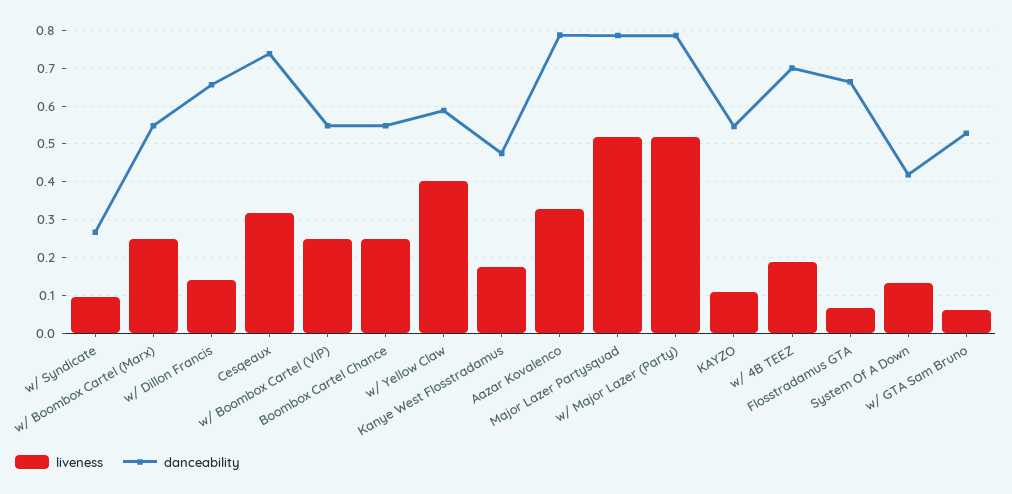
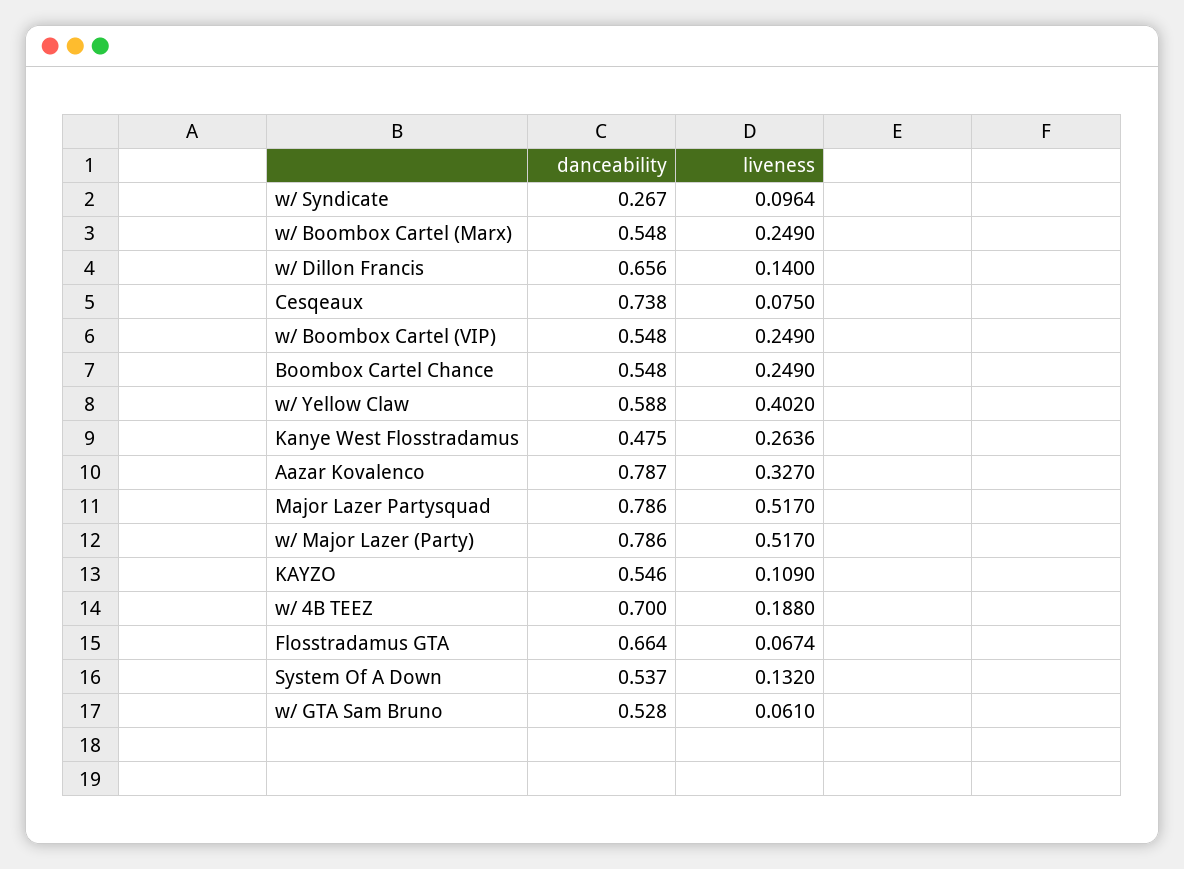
  {
    "liveness": {
      "w/ Syndicate": 0.0964,
      "w/ Boombox Cartel (Marx)": 0.249,
      "w/ Dillon Francis": 0.14,
-     "Cesqeaux": 0.32,
+     "Cesqeaux": 0.075,
      "w/ Boombox Cartel (VIP)": 0.249,
      "Boombox Cartel Chance": 0.249,
      "w/ Yellow Claw": 0.402,
-     "Kanye West Flosstradamus": 0.18,
+     "Kanye West Flosstradamus": 0.2636,
      "Aazar Kovalenco": 0.327,
      "Major Lazer Partysquad": 0.517,
      "w/ Major Lazer (Party)": 0.517,
      "KAYZO": 0.109,
      "w/ 4B TEEZ": 0.188,
      "Flosstradamus GTA": 0.0674,
      "System Of A Down": 0.132,
      "w/ GTA Sam Bruno": 0.061
    },
    "danceability": {
      "w/ Syndicate": 0.267,
      "w/ Boombox Cartel (Marx)": 0.548,
      "w/ Dillon Francis": 0.656,
      "Cesqeaux": 0.738,
      "w/ Boombox Cartel (VIP)": 0.548,
      "Boombox Cartel Chance": 0.548,
      "w/ Yellow Claw": 0.588,
      "Kanye West Flosstradamus": 0.475,
      "Aazar Kovalenco": 0.787,
      "Major Lazer Partysquad": 0.786,
      "w/ Major Lazer (Party)": 0.786,
      "KAYZO": 0.546,
      "w/ 4B TEEZ": 0.7,
      "Flosstradamus GTA": 0.664,
-     "System Of A Down": 0.42,
+     "System Of A Down": 0.537,
      "w/ GTA Sam Bruno": 0.528
    }
  }

